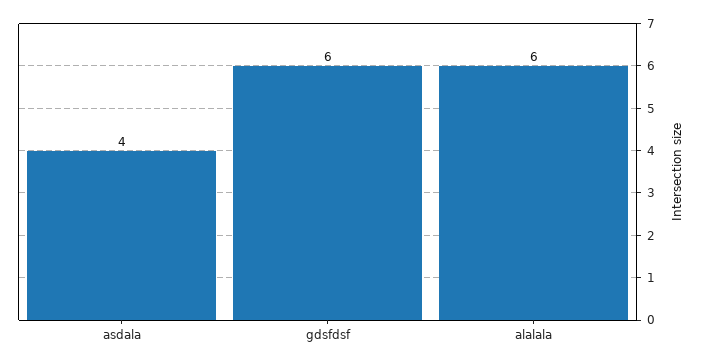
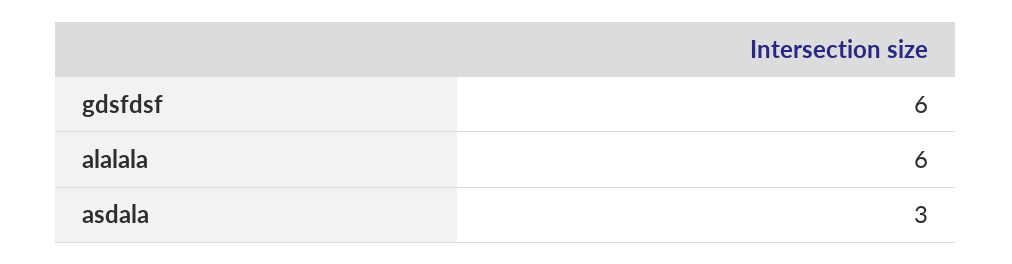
  {
-   "asdala": 4,
+   "asdala": 3,
    "gdsfdsf": 6,
    "alalala": 6
  }

